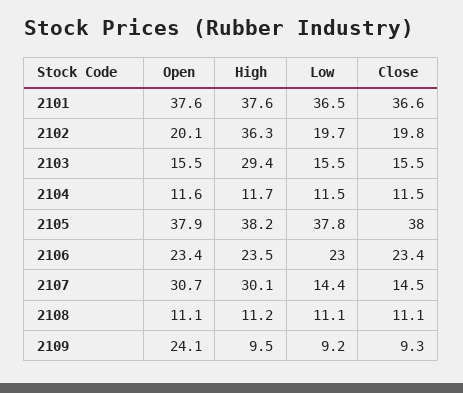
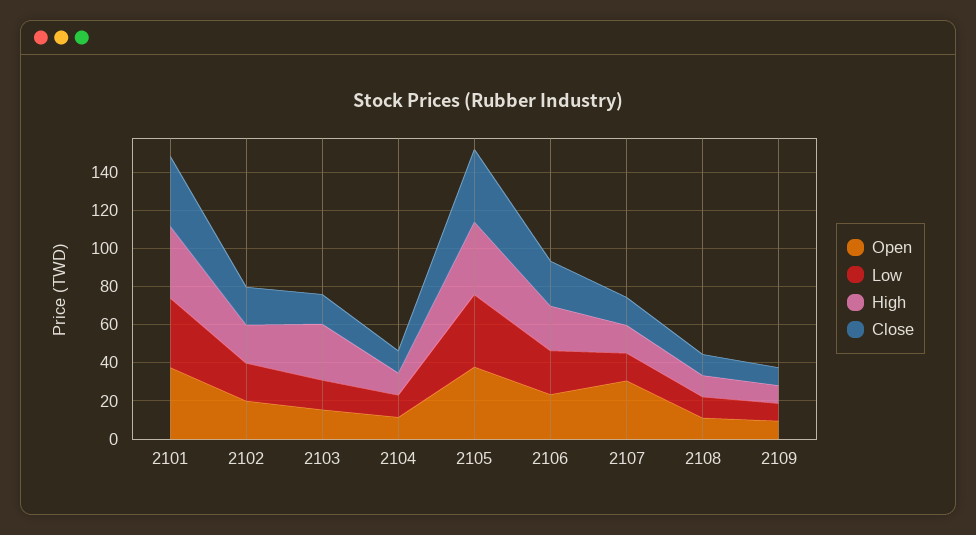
  {
    "Open": {
      "2101": 37.6,
      "2102": 20.1,
      "2103": 15.5,
      "2104": 11.6,
      "2105": 37.9,
      "2106": 23.4,
      "2107": 30.7,
      "2108": 11.1,
-     "2109": 24.1
+     "2109": 10
    },
    "High": {
      "2101": 37.6,
-     "2102": 36.3,
+     "2102": 20,
      "2103": 29.4,
      "2104": 11.7,
      "2105": 38.2,
      "2106": 23.5,
-     "2107": 30.1,
+     "2107": 15,
      "2108": 11.2,
      "2109": 9.5
    },
    "Low": {
      "2101": 36.5,
      "2102": 19.7,
      "2103": 15.5,
      "2104": 11.5,
      "2105": 37.8,
      "2106": 23,
      "2107": 14.4,
      "2108": 11.1,
      "2109": 9.2
    },
    "Close": {
      "2101": 36.6,
      "2102": 19.8,
      "2103": 15.5,
      "2104": 11.5,
      "2105": 38,
      "2106": 23.4,
      "2107": 14.5,
      "2108": 11.1,
      "2109": 9.3
    }
  }

